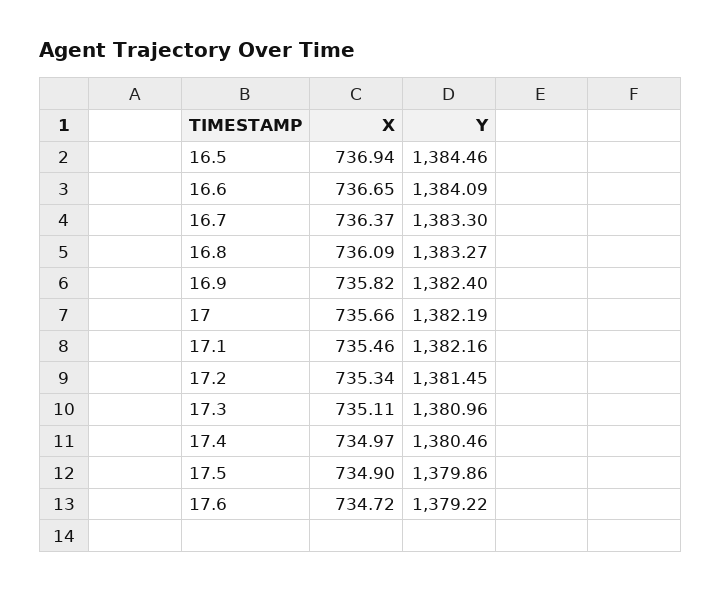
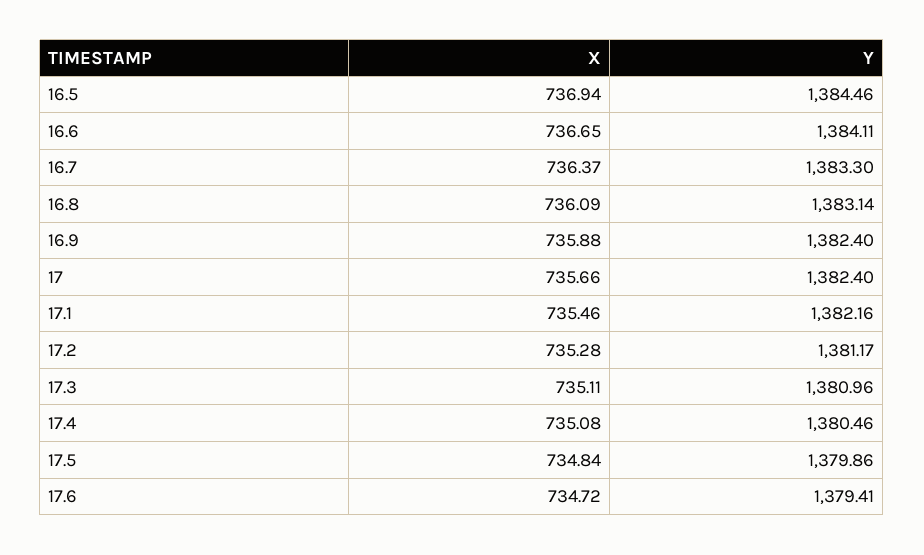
  {
    "X": {
      "16.5": 736.94,
      "16.6": 736.65,
      "16.7": 736.37,
      "16.8": 736.09,
-     "16.9": 735.82,
+     "16.9": 735.88,
      "17": 735.66,
      "17.1": 735.46,
-     "17.2": 735.34,
+     "17.2": 735.28,
      "17.3": 735.11,
-     "17.4": 734.97,
+     "17.4": 735.08,
-     "17.5": 734.9,
+     "17.5": 734.84,
      "17.6": 734.72
    },
    "Y": {
      "16.5": 1384.46,
-     "16.6": 1384.09,
+     "16.6": 1384.11,
      "16.7": 1383.3,
-     "16.8": 1383.27,
+     "16.8": 1383.14,
      "16.9": 1382.4,
-     "17": 1382.19,
+     "17": 1382.4,
      "17.1": 1382.16,
-     "17.2": 1381.45,
+     "17.2": 1381.17,
      "17.3": 1380.96,
      "17.4": 1380.46,
      "17.5": 1379.86,
-     "17.6": 1379.22
+     "17.6": 1379.41
    }
  }

